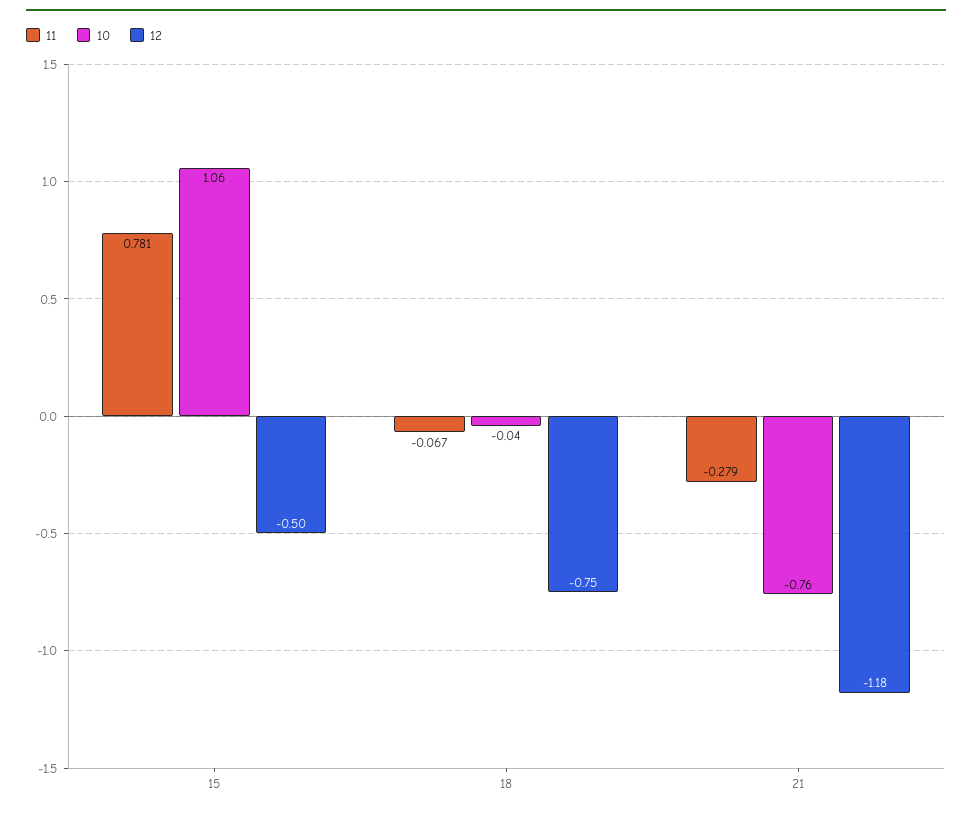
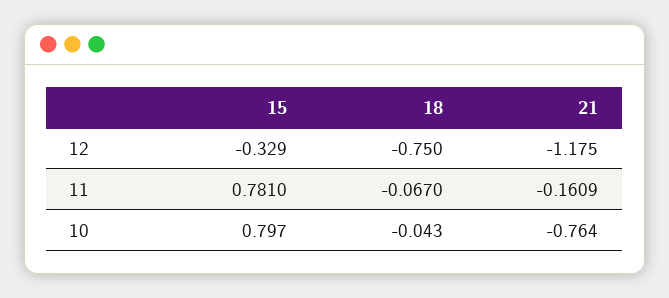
  {
    "11": {
      "15": 0.781,
      "18": -0.067,
-     "21": -0.279
+     "21": -0.1609
    },
    "10": {
-     "15": 1.06,
+     "15": 0.797,
      "18": -0.043,
      "21": -0.764
    },
    "12": {
-     "15": -0.5,
+     "15": -0.329,
      "18": -0.75,
      "21": -1.175
    }
  }

